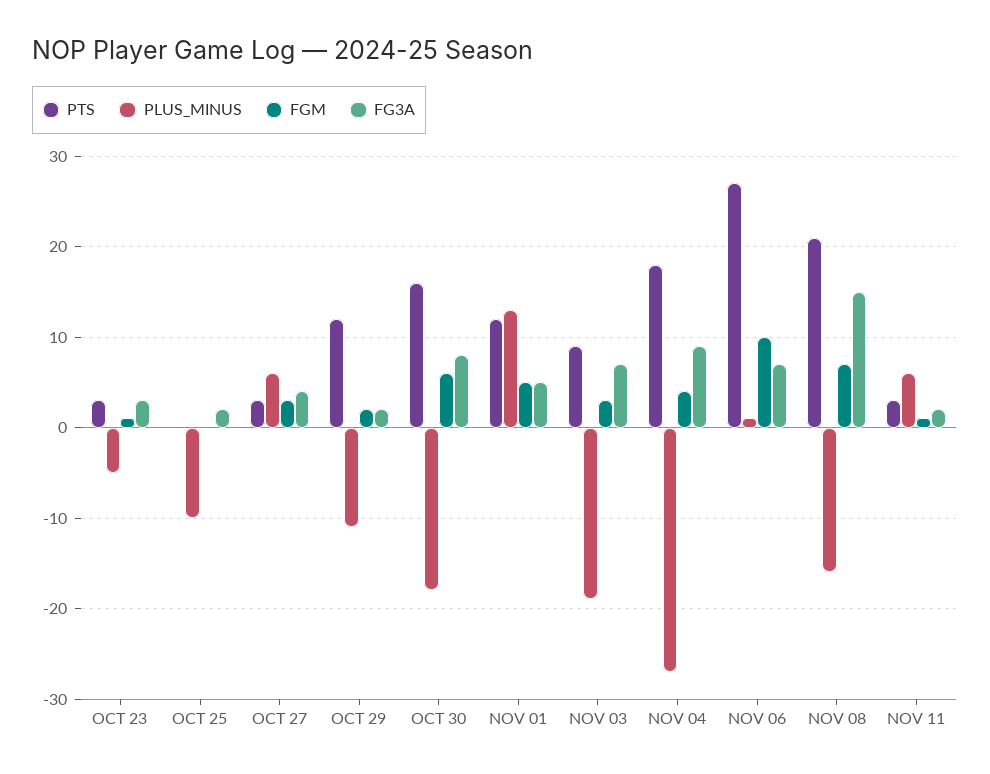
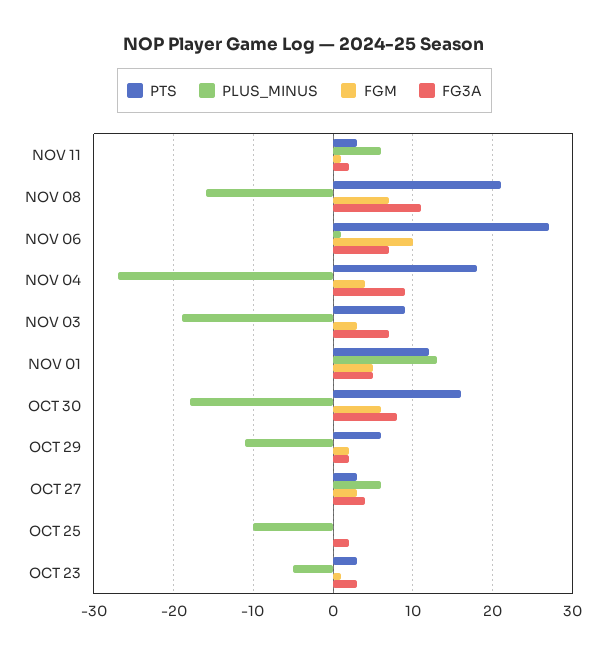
  {
    "PTS": {
      "OCT 23": 3,
      "OCT 25": 0,
      "OCT 27": 3,
-     "OCT 29": 12,
+     "OCT 29": 6,
      "OCT 30": 16,
      "NOV 01": 12,
      "NOV 03": 9,
      "NOV 04": 18,
      "NOV 06": 27,
      "NOV 08": 21,
      "NOV 11": 3
    },
    "PLUS_MINUS": {
      "OCT 23": -5,
      "OCT 25": -10,
      "OCT 27": 6,
      "OCT 29": -11,
      "OCT 30": -18,
      "NOV 01": 13,
      "NOV 03": -19,
      "NOV 04": -27,
      "NOV 06": 1,
      "NOV 08": -16,
      "NOV 11": 6
    },
    "FGM": {
      "OCT 23": 1,
      "OCT 25": 0,
      "OCT 27": 3,
      "OCT 29": 2,
      "OCT 30": 6,
      "NOV 01": 5,
      "NOV 03": 3,
      "NOV 04": 4,
      "NOV 06": 10,
      "NOV 08": 7,
      "NOV 11": 1
    },
    "FG3A": {
      "OCT 23": 3,
      "OCT 25": 2,
      "OCT 27": 4,
      "OCT 29": 2,
      "OCT 30": 8,
      "NOV 01": 5,
      "NOV 03": 7,
      "NOV 04": 9,
      "NOV 06": 7,
-     "NOV 08": 15,
+     "NOV 08": 11,
      "NOV 11": 2
    }
  }

